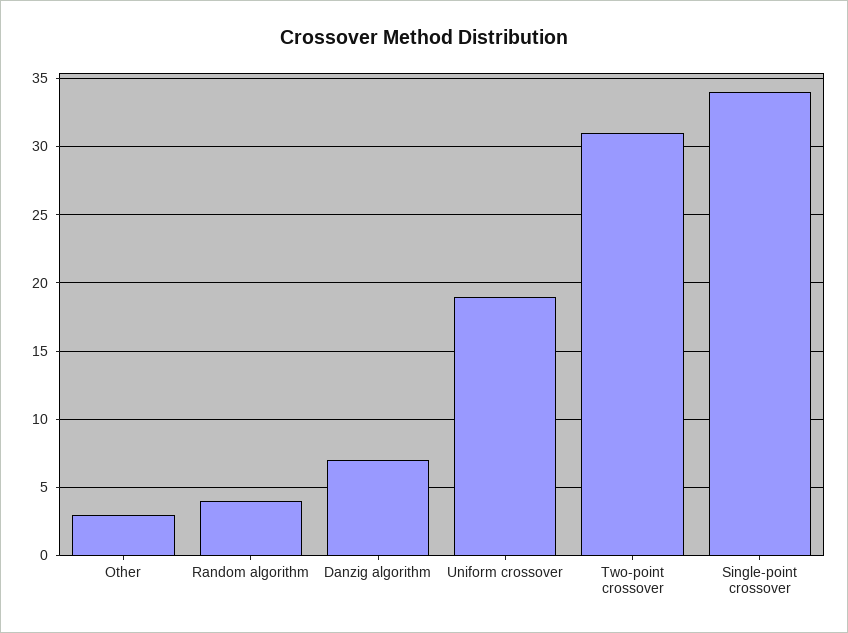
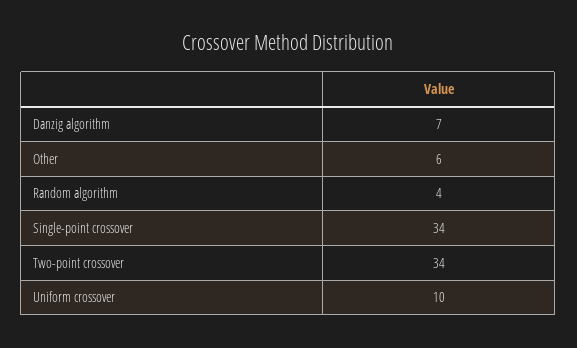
  {
-   "Other": 3,
+   "Other": 6,
    "Random algorithm": 4,
    "Danzig algorithm": 7,
-   "Uniform crossover": 19,
+   "Uniform crossover": 10,
-   "Two-point crossover": 31,
+   "Two-point crossover": 34,
    "Single-point crossover": 34
  }

